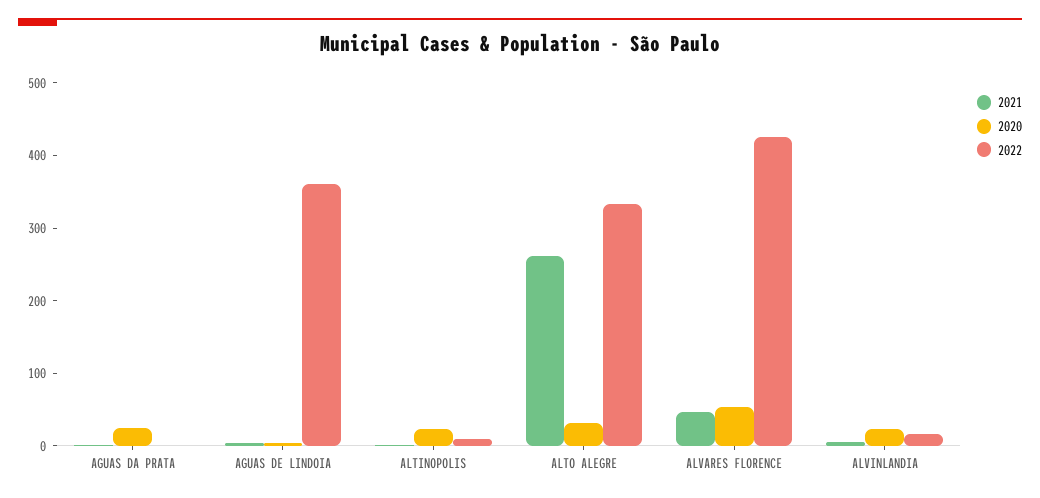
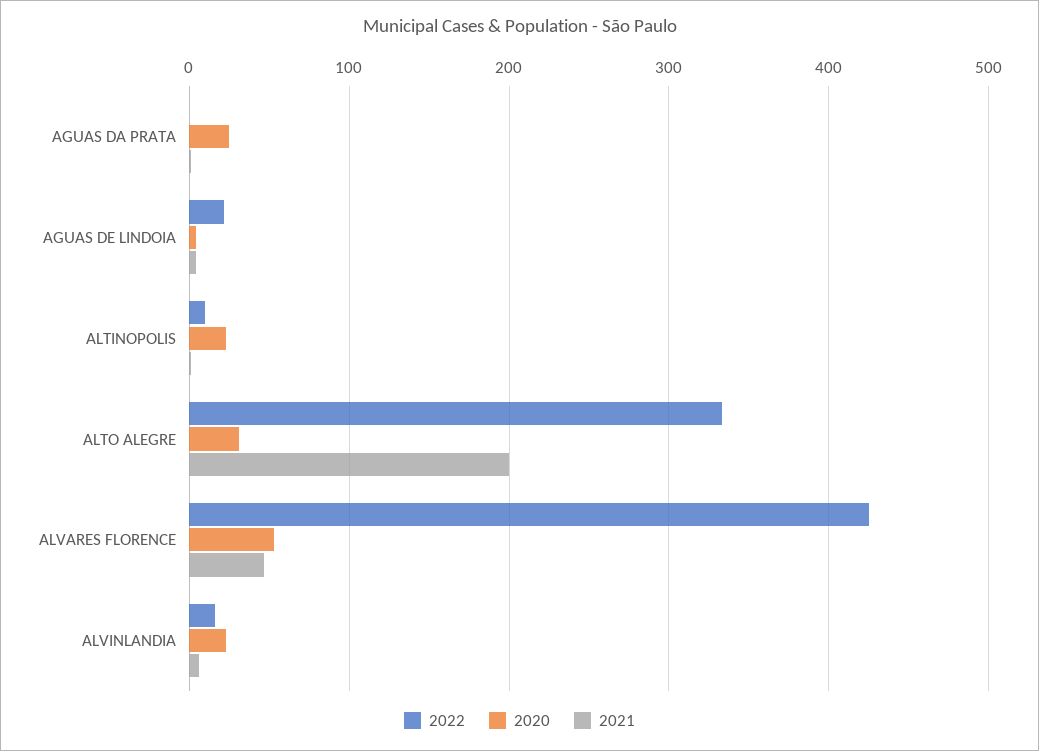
  {
    "2021": {
      "AGUAS DA PRATA": 0,
      "AGUAS DE LINDOIA": 0,
      "ALTINOPOLIS": 0,
-     "ALTO ALEGRE": 260,
+     "ALTO ALEGRE": 200,
      "ALVARES FLORENCE": 50,
      "ALVINLANDIA": 10
    },
    "2020": {
      "AGUAS DA PRATA": 30,
      "AGUAS DE LINDOIA": 0,
      "ALTINOPOLIS": 20,
      "ALTO ALEGRE": 30,
      "ALVARES FLORENCE": 50,
      "ALVINLANDIA": 20
    },
    "2022": {
      "AGUAS DA PRATA": 0,
-     "AGUAS DE LINDOIA": 360,
+     "AGUAS DE LINDOIA": 20,
      "ALTINOPOLIS": 10,
      "ALTO ALEGRE": 330,
      "ALVARES FLORENCE": 430,
      "ALVINLANDIA": 20
    }
  }

